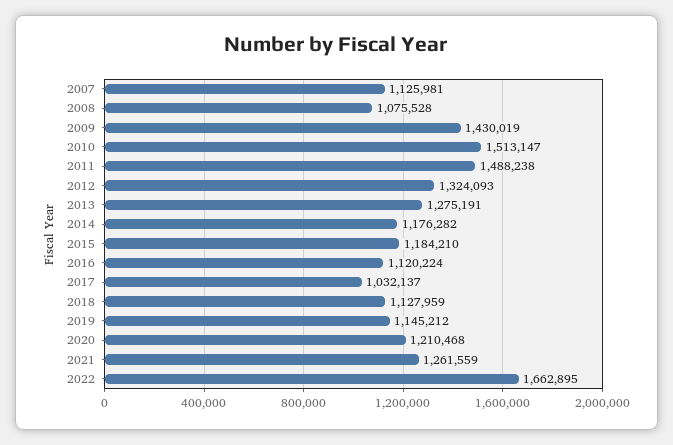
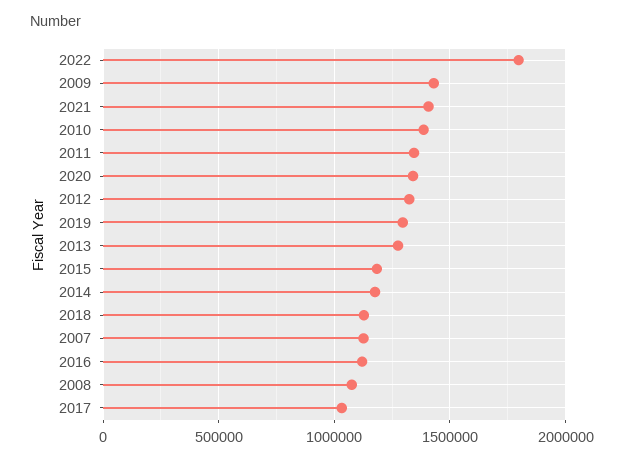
  {
    "2007": 1125981,
    "2008": 1075528,
    "2009": 1430019,
-   "2010": 1513147,
+   "2010": 1400000,
-   "2011": 1488238,
+   "2011": 1350000,
    "2012": 1324093,
    "2013": 1275191,
    "2014": 1176282,
    "2015": 1184210,
    "2016": 1120224,
    "2017": 1032137,
    "2018": 1127959,
-   "2019": 1145212,
+   "2019": 1300000,
-   "2020": 1210468,
+   "2020": 1350000,
-   "2021": 1261559,
+   "2021": 1400000,
-   "2022": 1662895
+   "2022": 1800000
  }

